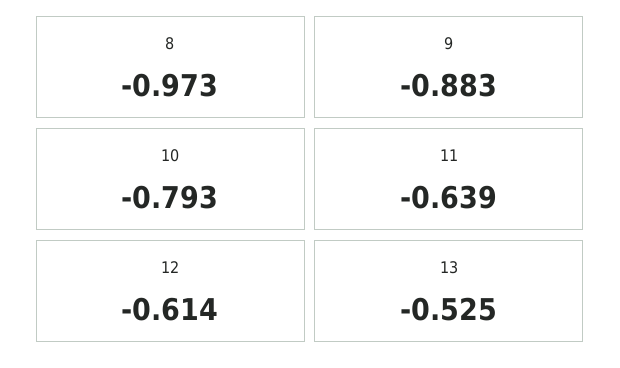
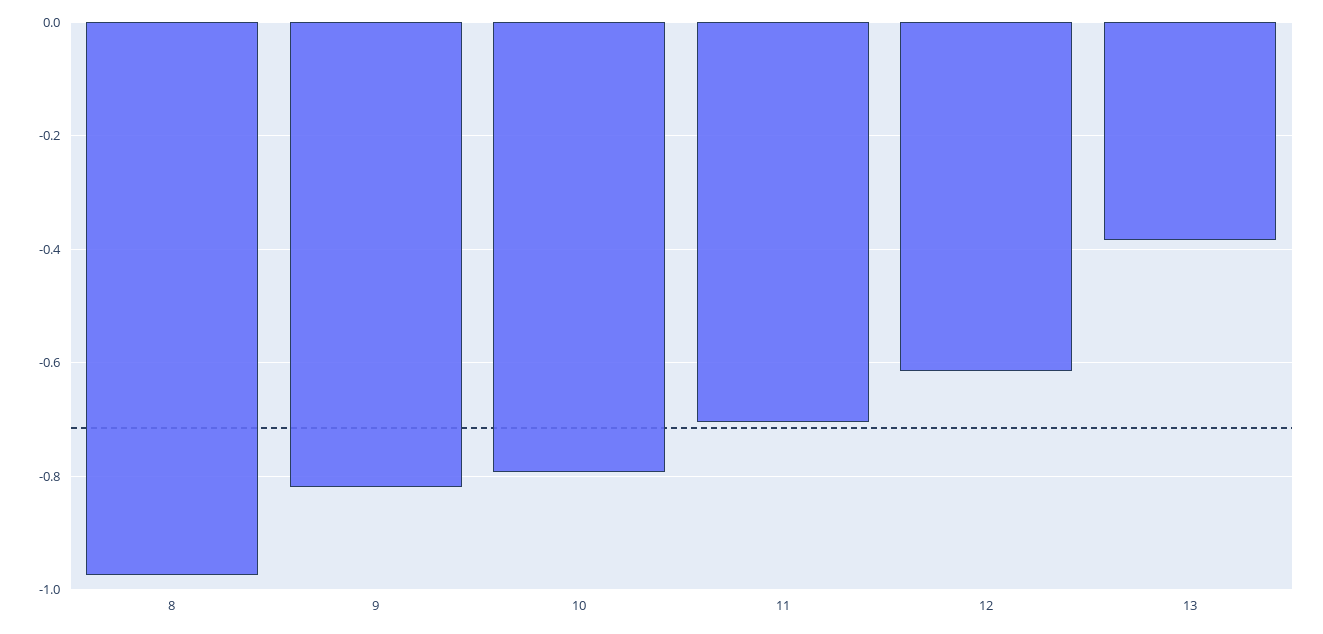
  {
    "8": -0.973,
-   "9": -0.883,
+   "9": -0.82,
    "10": -0.793,
-   "11": -0.639,
+   "11": -0.7,
    "12": -0.614,
-   "13": -0.525
+   "13": -0.38
  }

